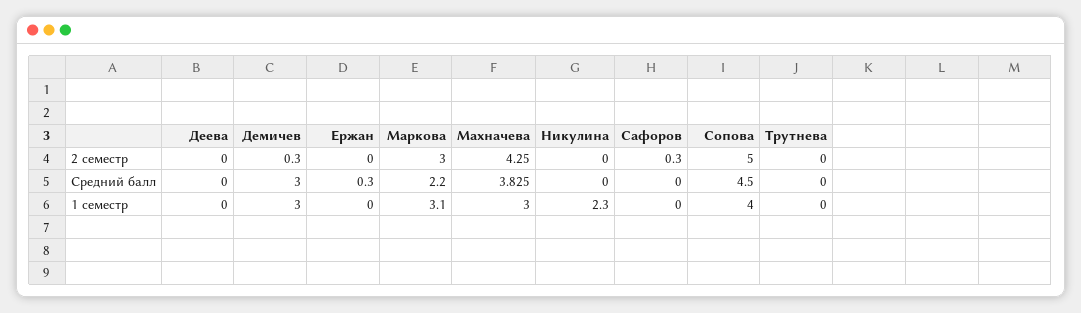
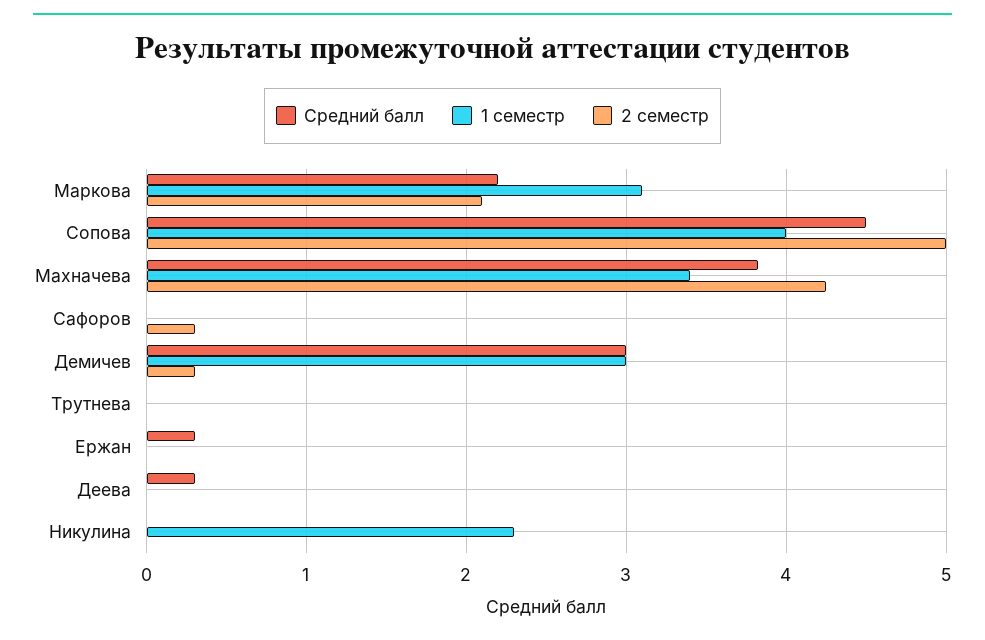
  {
    "2 семестр": {
      "Деева": 0,
      "Демичев": 0.3,
      "Ержан": 0,
-     "Маркова": 3,
+     "Маркова": 2.1,
      "Махначева": 4.25,
      "Никулина": 0,
      "Сафоров": 0.3,
      "Сопова": 5,
      "Трутнева": 0
    },
    "Средний балл": {
-     "Деева": 0,
+     "Деева": 0.3,
      "Демичев": 3,
      "Ержан": 0.3,
      "Маркова": 2.2,
      "Махначева": 3.825,
      "Никулина": 0,
      "Сафоров": 0,
      "Сопова": 4.5,
      "Трутнева": 0
    },
    "1 семестр": {
      "Деева": 0,
      "Демичев": 3,
      "Ержан": 0,
      "Маркова": 3.1,
-     "Махначева": 3,
+     "Махначева": 3.4,
      "Никулина": 2.3,
      "Сафоров": 0,
      "Сопова": 4,
      "Трутнева": 0
    }
  }

